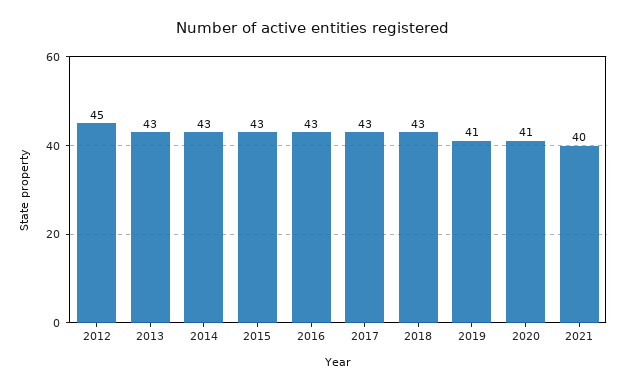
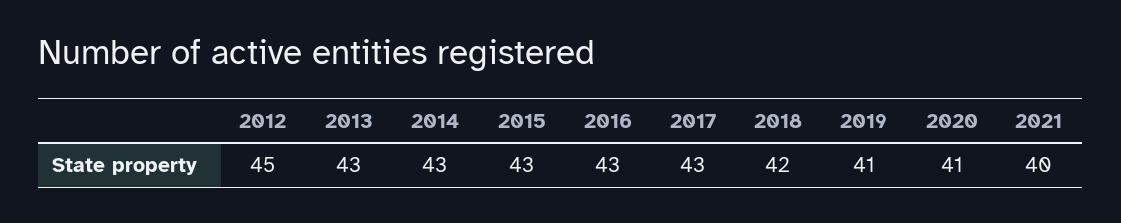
  {
    "2012": 45,
    "2013": 43,
    "2014": 43,
    "2015": 43,
    "2016": 43,
    "2017": 43,
-   "2018": 43,
+   "2018": 42,
    "2019": 41,
    "2020": 41,
    "2021": 40
  }

